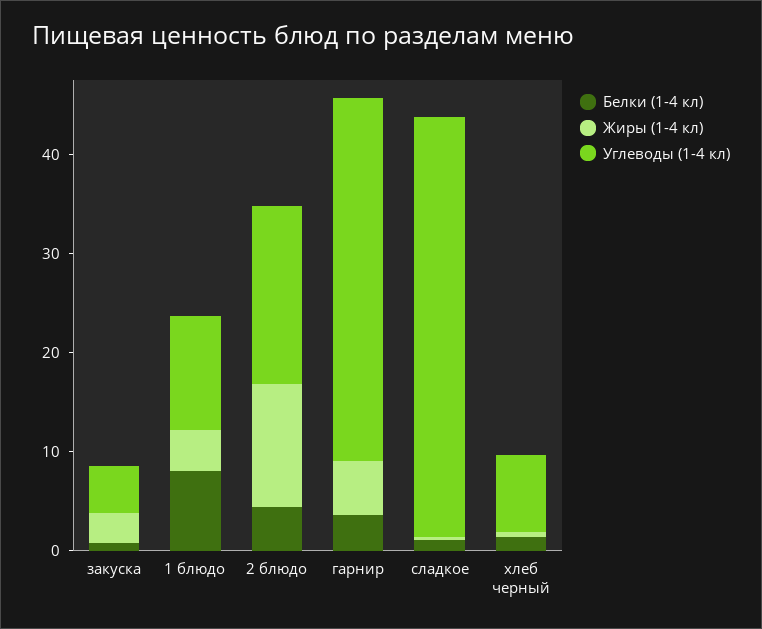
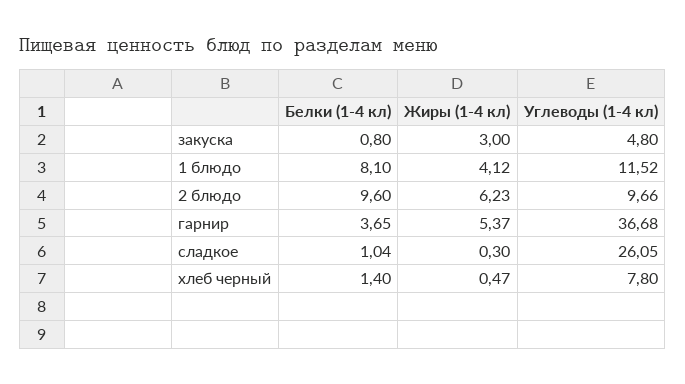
  {
    "Белки (1-4 кл)": {
      "закуска": 0.8,
      "1 блюдо": 8.1,
-     "2 блюдо": 4,
+     "2 блюдо": 9.6,
      "гарнир": 3.65,
      "сладкое": 1.04,
      "хлеб черный": 1.4
    },
    "Жиры (1-4 кл)": {
      "закуска": 3,
      "1 блюдо": 4.12,
-     "2 блюдо": 12,
+     "2 блюдо": 6.23,
      "гарнир": 5.37,
      "сладкое": 0.3,
      "хлеб черный": 0.47
    },
    "Углеводы (1-4 кл)": {
      "закуска": 4.8,
      "1 блюдо": 11.52,
-     "2 блюдо": 18,
+     "2 блюдо": 9.66,
      "гарнир": 36.68,
-     "сладкое": 42,
+     "сладкое": 26.05,
      "хлеб черный": 7.8
    }
  }

